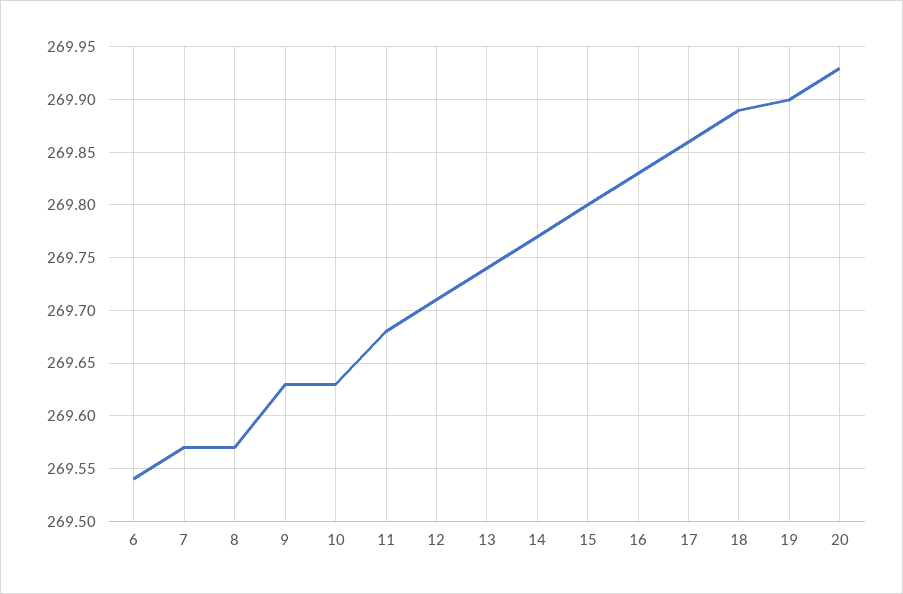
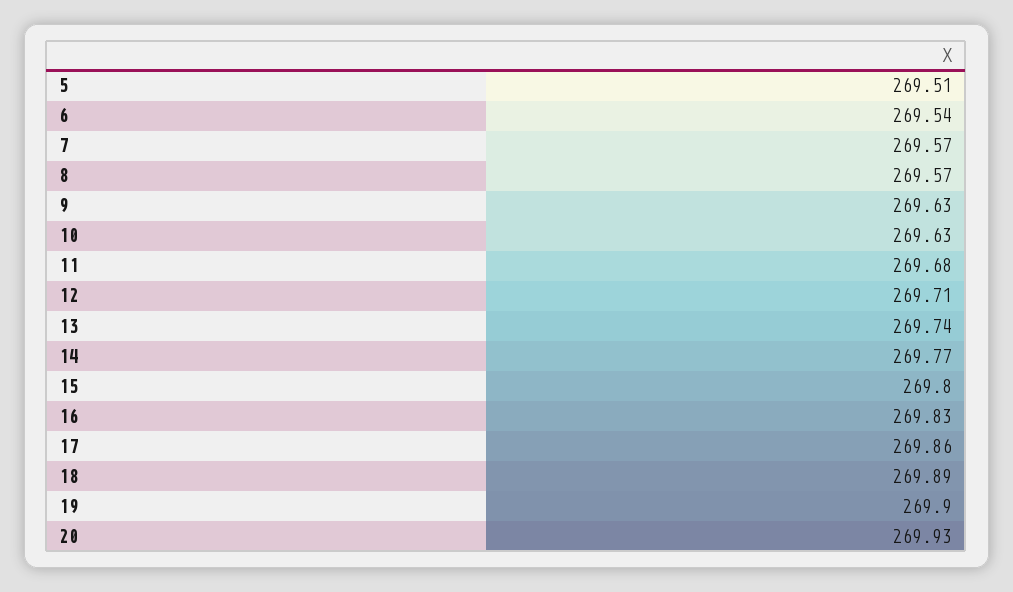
  {
    "6": 269.54,
    "7": 269.57,
    "8": 269.57,
    "9": 269.63,
    "10": 269.63,
    "11": 269.68,
    "12": 269.71,
    "13": 269.74,
    "14": 269.77,
    "15": 269.8,
    "16": 269.83,
    "17": 269.86,
    "18": 269.89,
    "19": 269.9,
-   "20": 269.93
+   "20": 269.93,
+   "5": 269.51
  }

